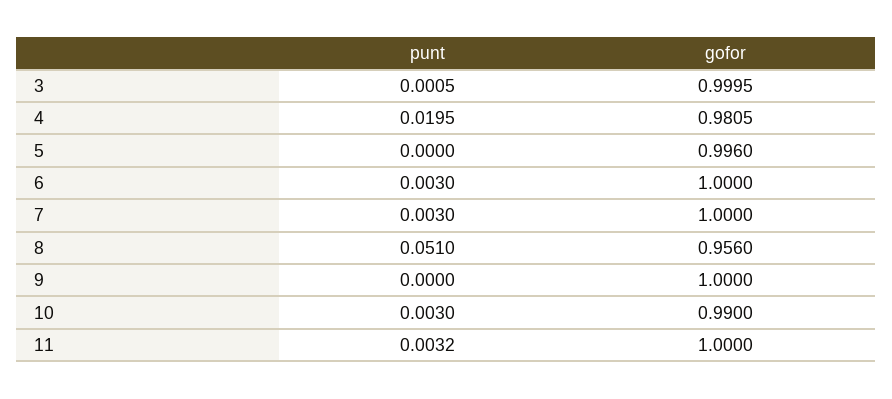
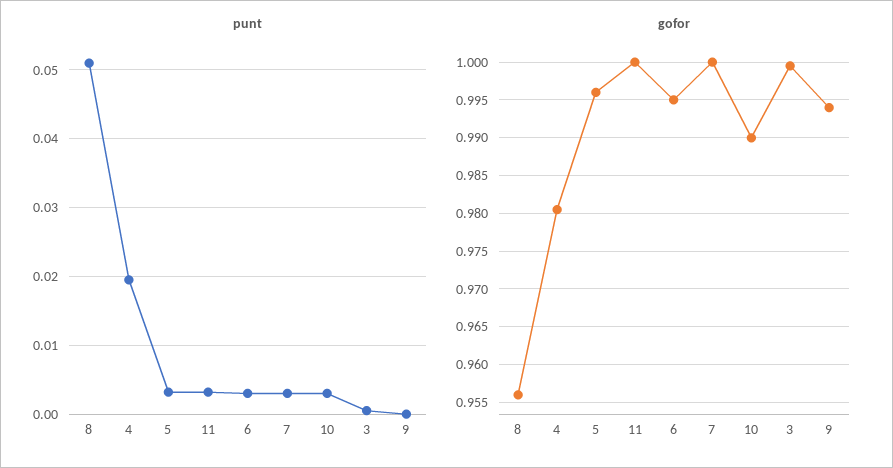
  {
    "punt": {
      "3": 0.0005,
      "4": 0.0195,
-     "5": 0,
+     "5": 0.003,
      "6": 0.003,
      "7": 0.003,
      "8": 0.051,
      "9": 0,
      "10": 0.003,
      "11": 0.0032
    },
    "gofor": {
      "3": 0.9995,
      "4": 0.9805,
      "5": 0.996,
-     "6": 1,
+     "6": 0.995,
      "7": 1,
      "8": 0.956,
-     "9": 1,
+     "9": 0.994,
      "10": 0.99,
      "11": 1
    }
  }

